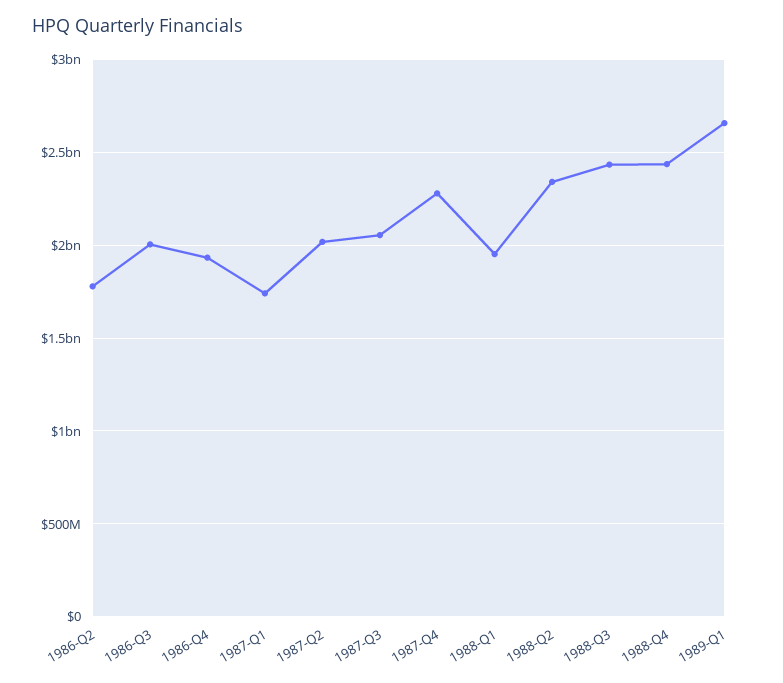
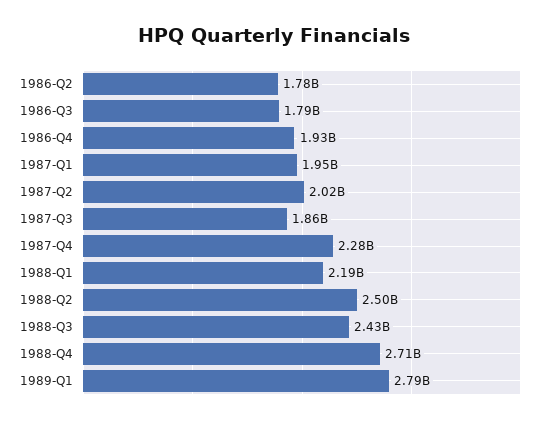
  {
    "1986-Q2": 1780000000,
-   "1986-Q3": 2000000000,
+   "1986-Q3": 1790000000,
    "1986-Q4": 1930000000,
-   "1987-Q1": 1750000000,
+   "1987-Q1": 1950000000,
    "1987-Q2": 2020000000,
-   "1987-Q3": 2050000000,
+   "1987-Q3": 1860000000,
    "1987-Q4": 2280000000,
-   "1988-Q1": 1950000000,
+   "1988-Q1": 2190000000,
-   "1988-Q2": 2350000000,
+   "1988-Q2": 2500000000,
    "1988-Q3": 2430000000,
-   "1988-Q4": 2450000000,
+   "1988-Q4": 2710000000,
-   "1989-Q1": 2650000000
+   "1989-Q1": 2790000000
  }

